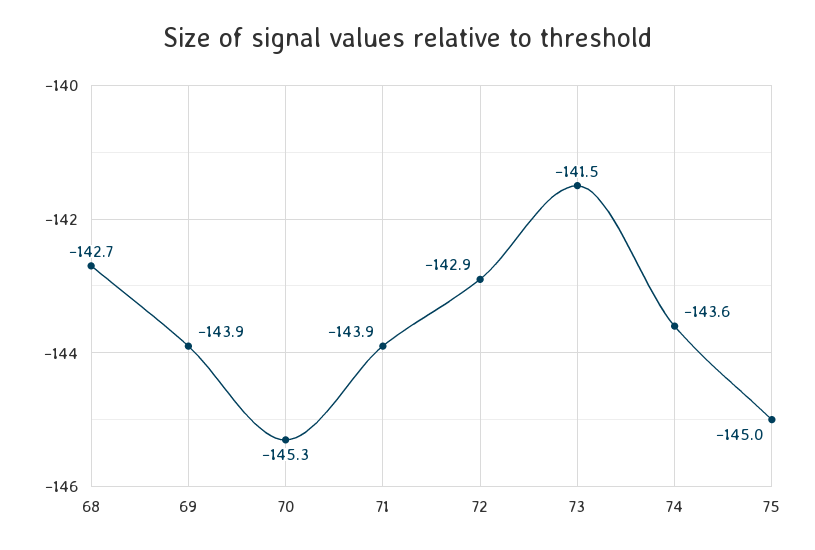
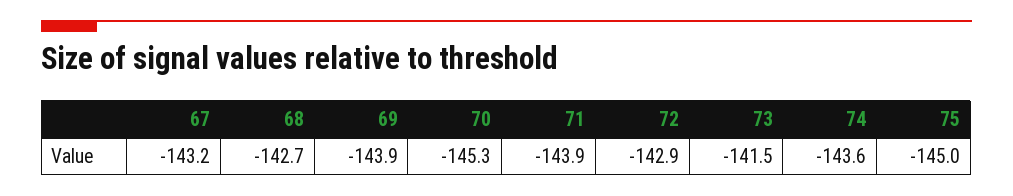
  {
    "68": -142.7,
    "69": -143.9,
    "70": -145.3,
    "71": -143.9,
    "72": -142.9,
    "73": -141.5,
    "74": -143.6,
-   "75": -145
+   "75": -145,
+   "67": -143.2
  }

